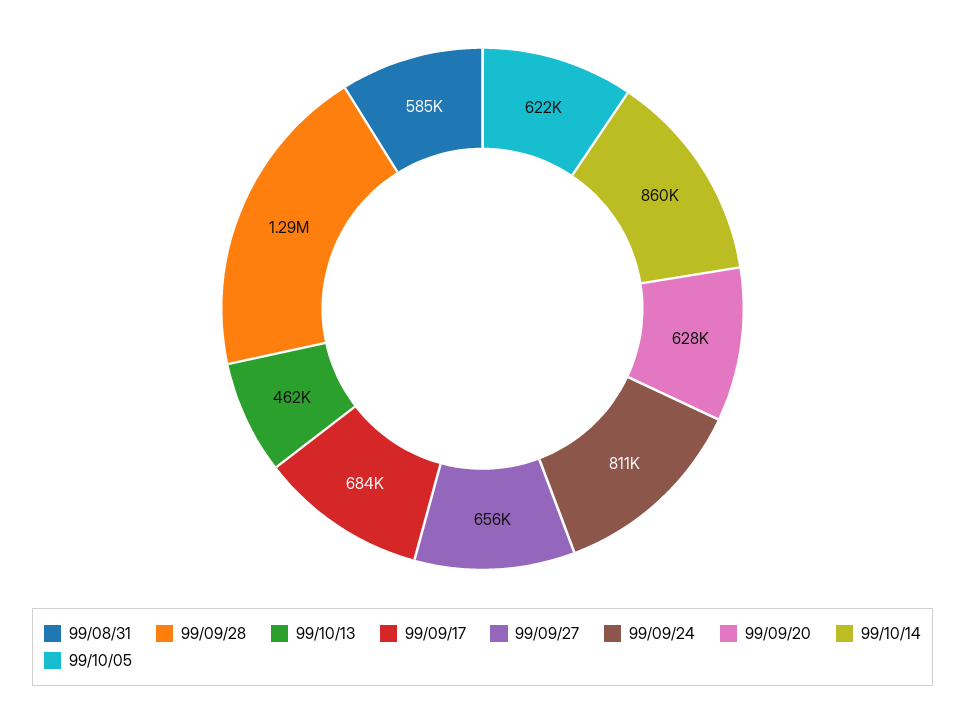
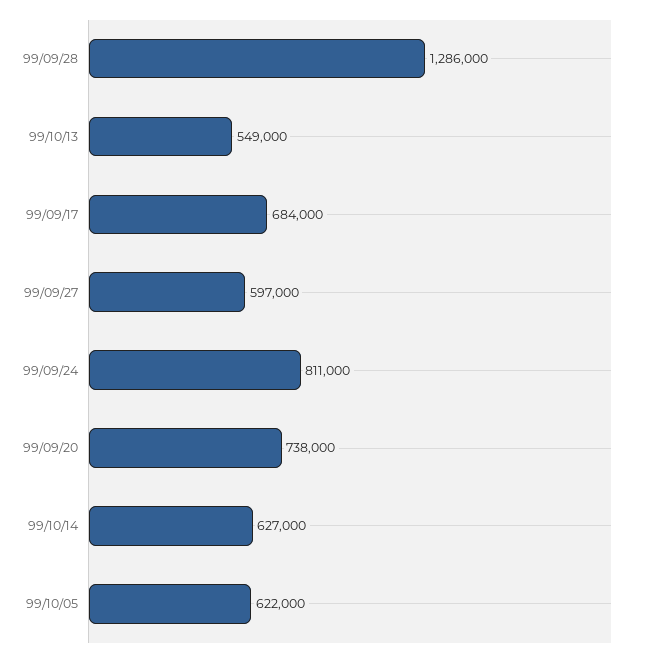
  {
-   "99/08/31": 585000,
    "99/09/28": 1286000,
-   "99/10/13": 462000,
+   "99/10/13": 549000,
    "99/09/17": 684000,
-   "99/09/27": 656000,
+   "99/09/27": 597000,
    "99/09/24": 811000,
-   "99/09/20": 628000,
+   "99/09/20": 738000,
-   "99/10/14": 860000,
+   "99/10/14": 627000,
    "99/10/05": 622000
  }

